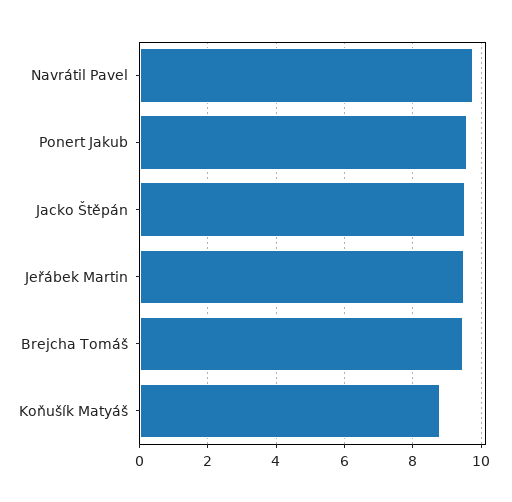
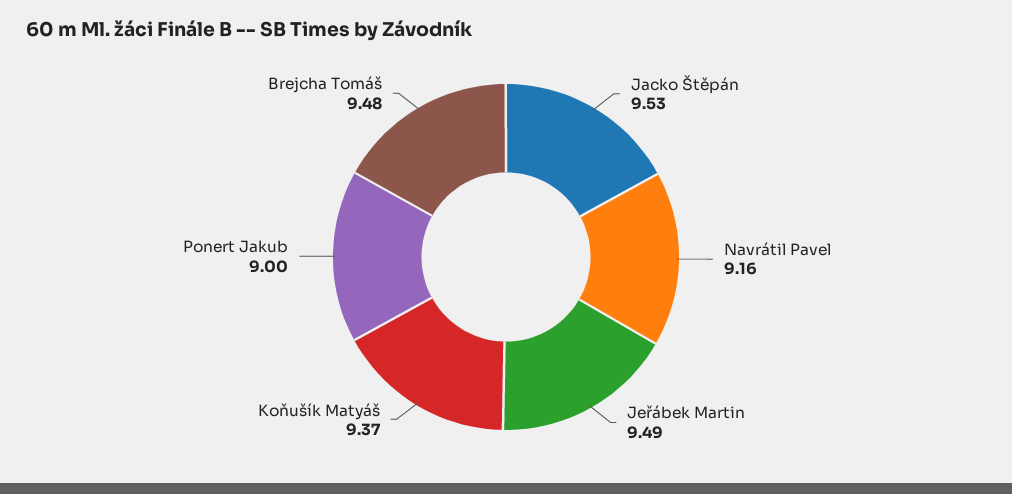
  {
-   "Navrátil Pavel": 9.8,
+   "Navrátil Pavel": 9.16,
-   "Ponert Jakub": 9.6,
+   "Ponert Jakub": 9,
    "Jacko Štěpán": 9.53,
    "Jeřábek Martin": 9.49,
    "Brejcha Tomáš": 9.48,
-   "Koňušík Matyáš": 8.8
+   "Koňušík Matyáš": 9.37
  }

